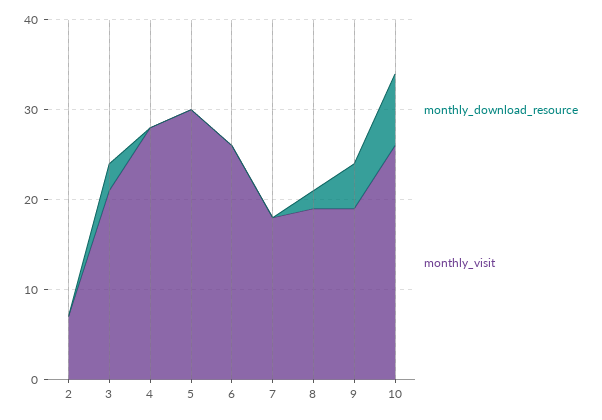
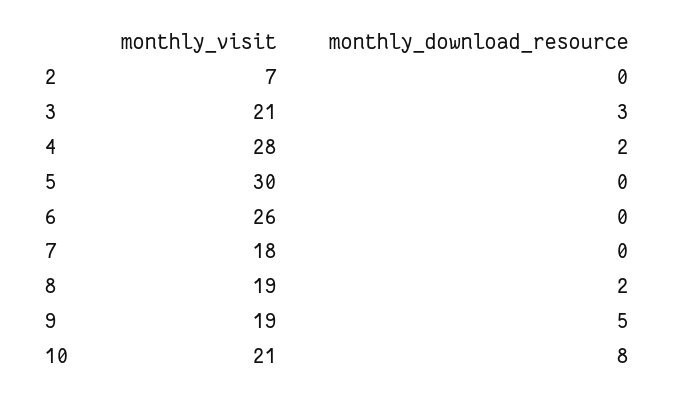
  {
    "monthly_download_resource": {
      "2": 0,
      "3": 3,
-     "4": 0,
+     "4": 2,
      "5": 0,
      "6": 0,
      "7": 0,
      "8": 2,
      "9": 5,
      "10": 8
    },
    "monthly_visit": {
      "2": 7,
      "3": 21,
      "4": 28,
      "5": 30,
      "6": 26,
      "7": 18,
      "8": 19,
      "9": 19,
-     "10": 26
+     "10": 21
    }
  }

